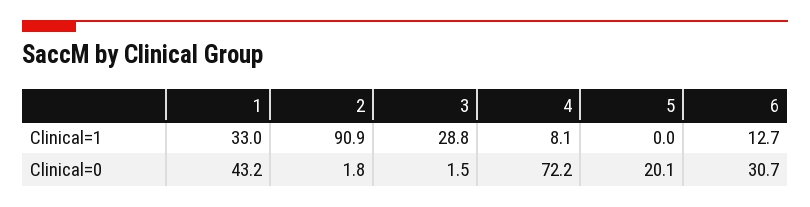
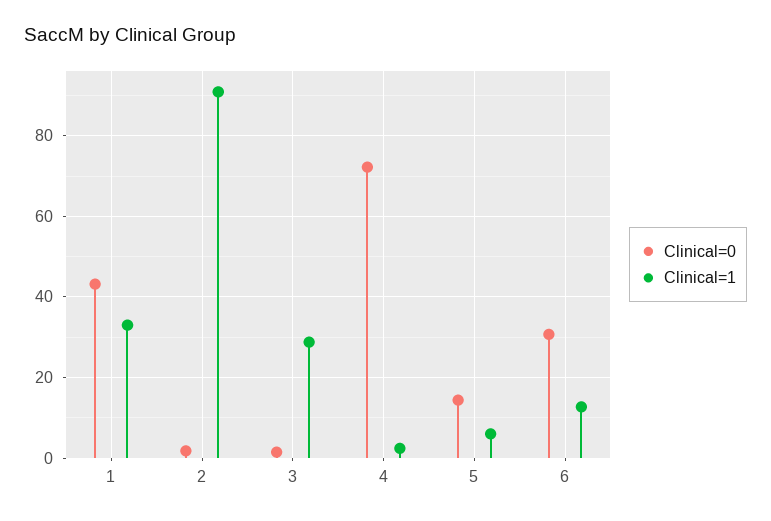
  {
    "Clinical=1": {
      "1": 33,
      "2": 90.9,
      "3": 28.8,
-     "4": 8.1,
+     "4": 2,
-     "5": 0,
+     "5": 6,
      "6": 12.7
    },
    "Clinical=0": {
      "1": 43.2,
      "2": 1.8,
      "3": 1.5,
      "4": 72.2,
-     "5": 20.1,
+     "5": 14,
      "6": 30.7
    }
  }

